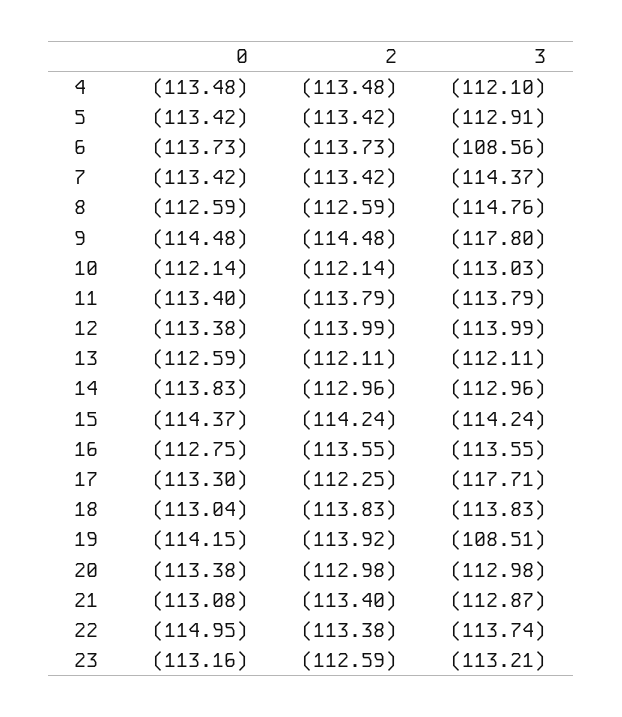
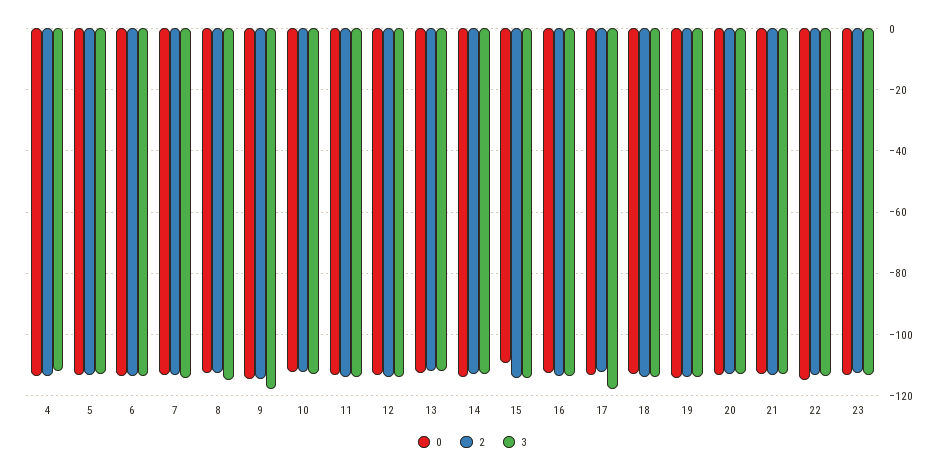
  {
    "0": {
      "4": -113.48,
      "5": -113.42,
      "6": -113.73,
      "7": -113.42,
      "8": -112.59,
      "9": -114.48,
      "10": -112.14,
      "11": -113.4,
      "12": -113.38,
      "13": -112.59,
      "14": -113.83,
-     "15": -114.37,
+     "15": -110,
      "16": -112.75,
      "17": -113.3,
      "18": -113.04,
      "19": -114.15,
      "20": -113.38,
      "21": -113.08,
      "22": -114.95,
      "23": -113.16
    },
    "2": {
      "4": -113.48,
      "5": -113.42,
      "6": -113.73,
      "7": -113.42,
      "8": -112.59,
      "9": -114.48,
      "10": -112.14,
      "11": -113.79,
      "12": -113.99,
      "13": -112.11,
      "14": -112.96,
      "15": -114.24,
      "16": -113.55,
      "17": -112.25,
      "18": -113.83,
      "19": -113.92,
      "20": -112.98,
      "21": -113.4,
      "22": -113.38,
      "23": -112.59
    },
    "3": {
      "4": -112.1,
      "5": -112.91,
-     "6": -108.56,
+     "6": -114,
      "7": -114.37,
      "8": -114.76,
      "9": -117.8,
      "10": -113.03,
      "11": -113.79,
      "12": -113.99,
      "13": -112.11,
      "14": -112.96,
      "15": -114.24,
      "16": -113.55,
      "17": -117.71,
      "18": -113.83,
-     "19": -108.51,
+     "19": -114,
      "20": -112.98,
      "21": -112.87,
      "22": -113.74,
      "23": -113.21
    }
  }

